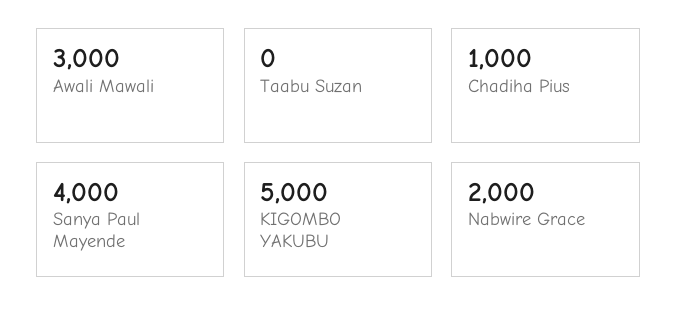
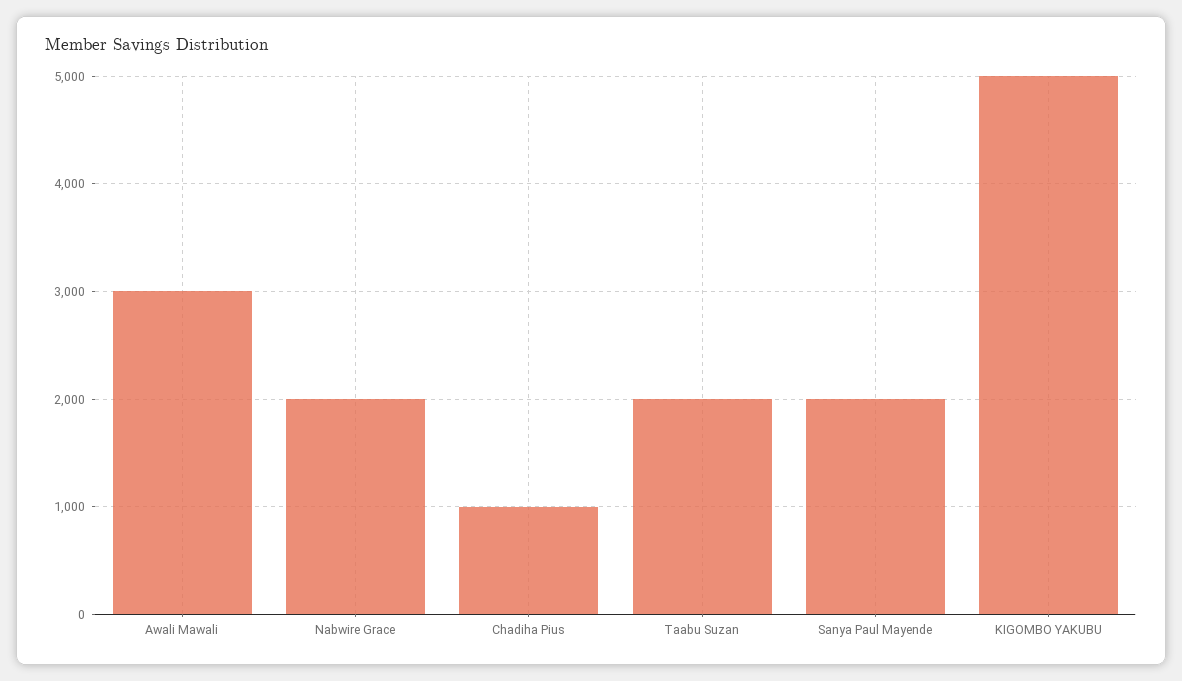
  {
    "Awali Mawali": 3000,
-   "Taabu Suzan": 0,
+   "Taabu Suzan": 2000,
    "Chadiha Pius": 1000,
-   "Sanya Paul Mayende": 4000,
+   "Sanya Paul Mayende": 2000,
    "KIGOMBO YAKUBU": 5000,
    "Nabwire Grace": 2000
  }

